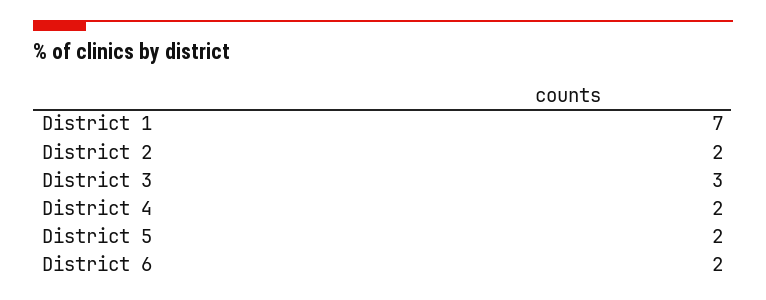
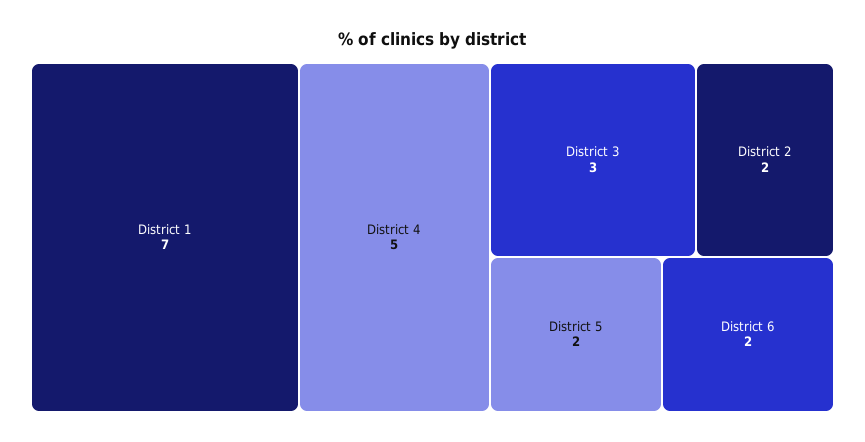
  {
    "District 1": 7,
    "District 2": 2,
    "District 3": 3,
-   "District 4": 2,
+   "District 4": 5,
    "District 5": 2,
    "District 6": 2
  }

